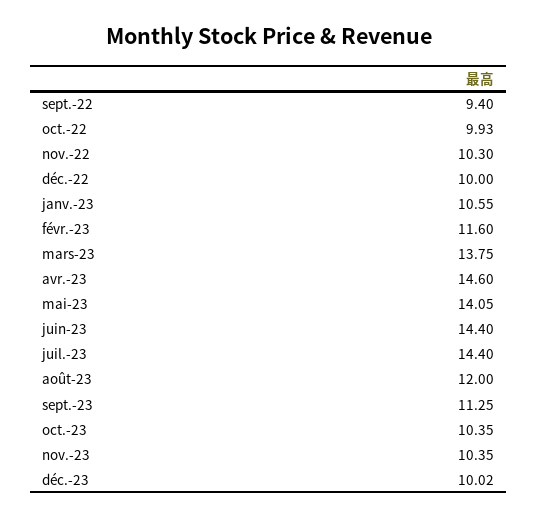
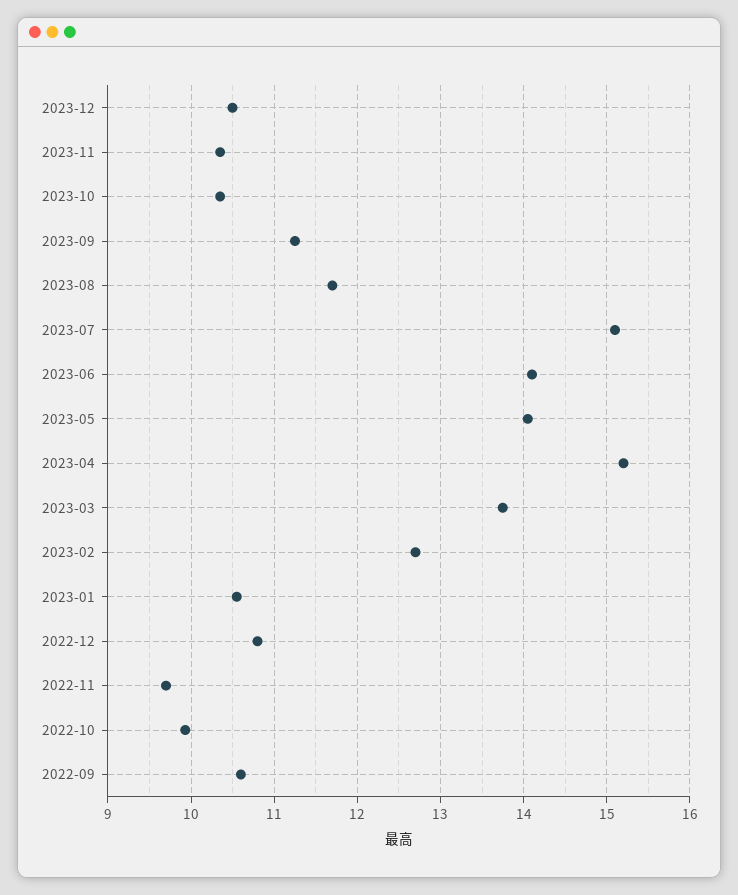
  {
-   "sept.-22": 9.4,
+   "sept.-22": 10.6,
    "oct.-22": 9.93,
-   "nov.-22": 10.3,
+   "nov.-22": 9.7,
-   "déc.-22": 10,
+   "déc.-22": 10.8,
    "janv.-23": 10.55,
-   "févr.-23": 11.6,
+   "févr.-23": 12.7,
    "mars-23": 13.75,
-   "avr.-23": 14.6,
+   "avr.-23": 15.2,
    "mai-23": 14.05,
-   "juin-23": 14.4,
+   "juin-23": 14.1,
-   "juil.-23": 14.4,
+   "juil.-23": 15.1,
-   "août-23": 12,
+   "août-23": 11.7,
    "sept.-23": 11.25,
    "oct.-23": 10.35,
    "nov.-23": 10.35,
-   "déc.-23": 10.02
+   "déc.-23": 10.5
  }

